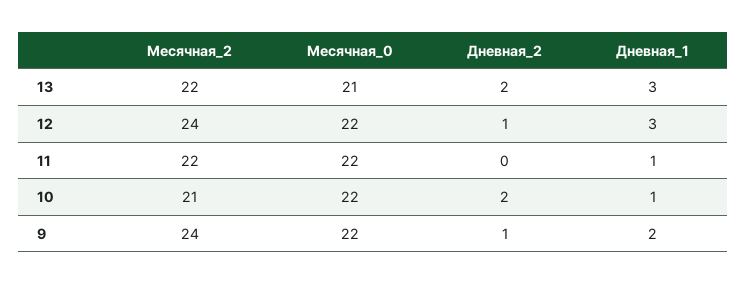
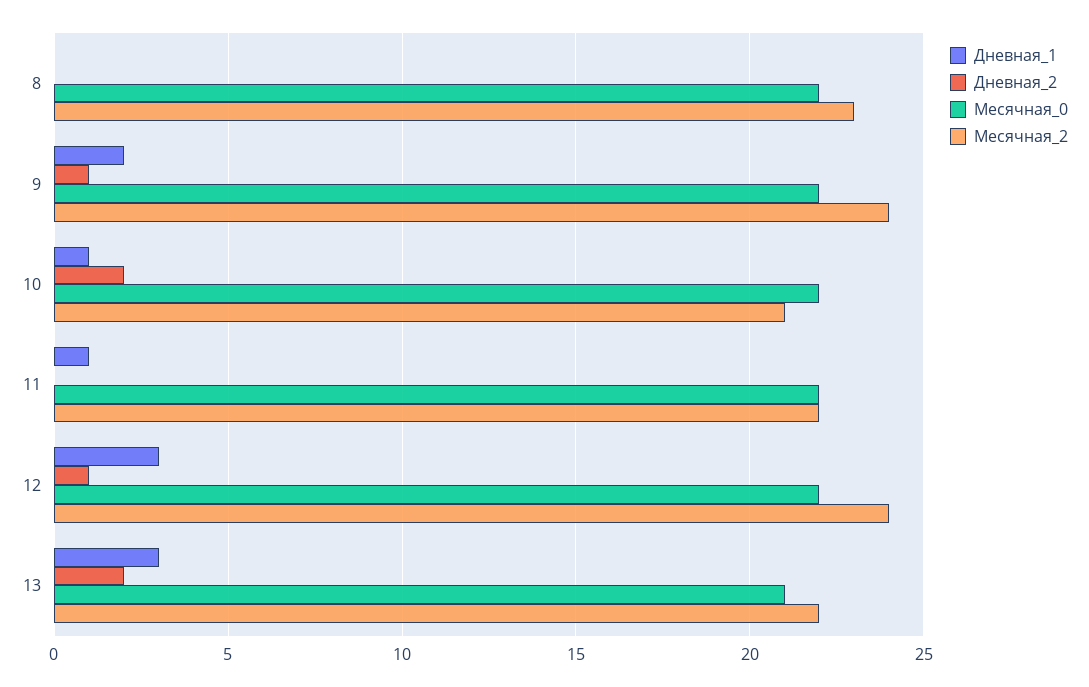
  {
    "Месячная_2": {
      "13": 22,
      "12": 24,
      "11": 22,
      "10": 21,
-     "9": 24
+     "9": 24,
+     "8": 23
    },
    "Месячная_0": {
      "13": 21,
      "12": 22,
      "11": 22,
      "10": 22,
-     "9": 22
+     "9": 22,
+     "8": 22
    },
    "Дневная_2": {
      "13": 2,
      "12": 1,
      "11": 0,
      "10": 2,
-     "9": 1
+     "9": 1,
+     "8": 0
    },
    "Дневная_1": {
      "13": 3,
      "12": 3,
      "11": 1,
      "10": 1,
-     "9": 2
+     "9": 2,
+     "8": 0
    }
  }

